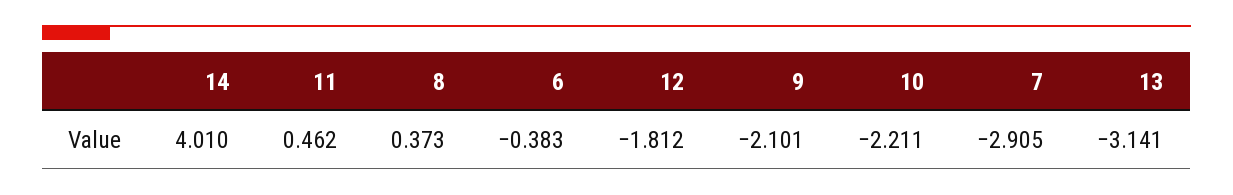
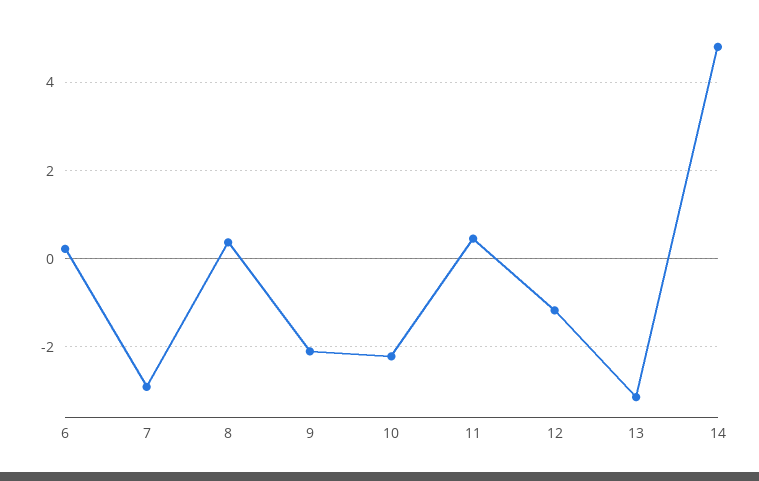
  {
-   "14": 4.01,
+   "14": 4.8,
    "11": 0.462,
    "8": 0.373,
-   "6": -0.383,
+   "6": 0.2,
-   "12": -1.812,
+   "12": -1.2,
    "9": -2.101,
    "10": -2.211,
    "7": -2.905,
    "13": -3.141
  }

